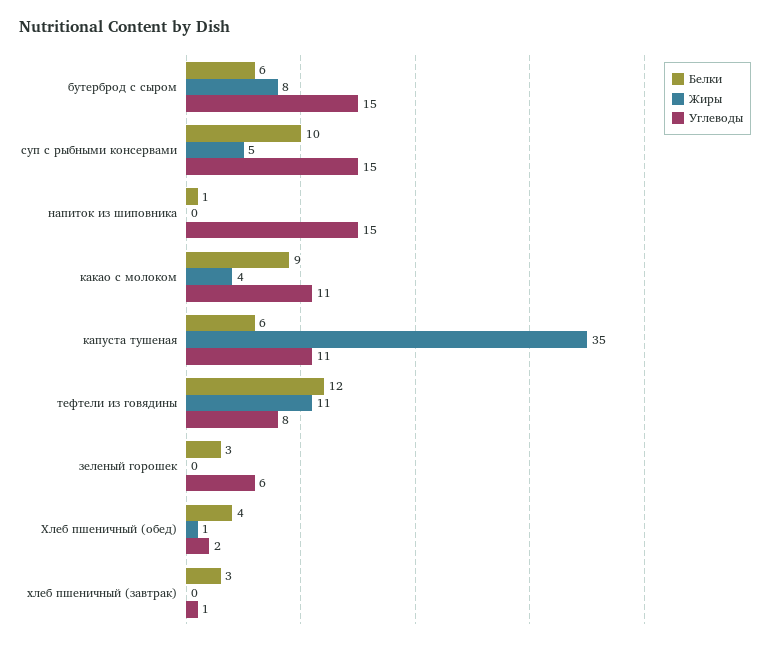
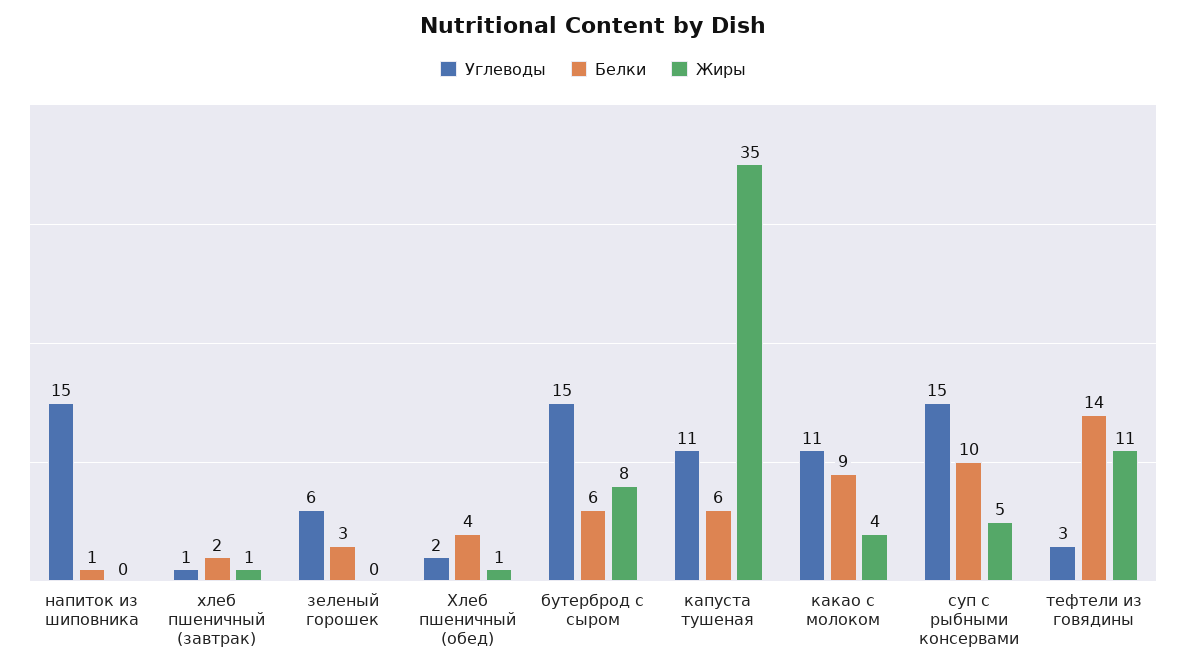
  {
    "Белки": {
      "бутерброд с сыром": 6,
      "суп с рыбными консервами": 10,
      "напиток из шиповника": 1,
      "какао с молоком": 9,
      "капуста тушеная": 6,
-     "тефтели из говядины": 12,
+     "тефтели из говядины": 14,
      "зеленый горошек": 3,
      "Хлеб пшеничный (обед)": 4,
-     "хлеб пшеничный (завтрак)": 3
+     "хлеб пшеничный (завтрак)": 2
    },
    "Жиры": {
      "бутерброд с сыром": 8,
      "суп с рыбными консервами": 5,
      "напиток из шиповника": 0,
      "какао с молоком": 4,
      "капуста тушеная": 35,
      "тефтели из говядины": 11,
      "зеленый горошек": 0,
      "Хлеб пшеничный (обед)": 1,
-     "хлеб пшеничный (завтрак)": 0
+     "хлеб пшеничный (завтрак)": 1
    },
    "Углеводы": {
      "бутерброд с сыром": 15,
      "суп с рыбными консервами": 15,
      "напиток из шиповника": 15,
      "какао с молоком": 11,
      "капуста тушеная": 11,
-     "тефтели из говядины": 8,
+     "тефтели из говядины": 3,
      "зеленый горошек": 6,
      "Хлеб пшеничный (обед)": 2,
      "хлеб пшеничный (завтрак)": 1
    }
  }

